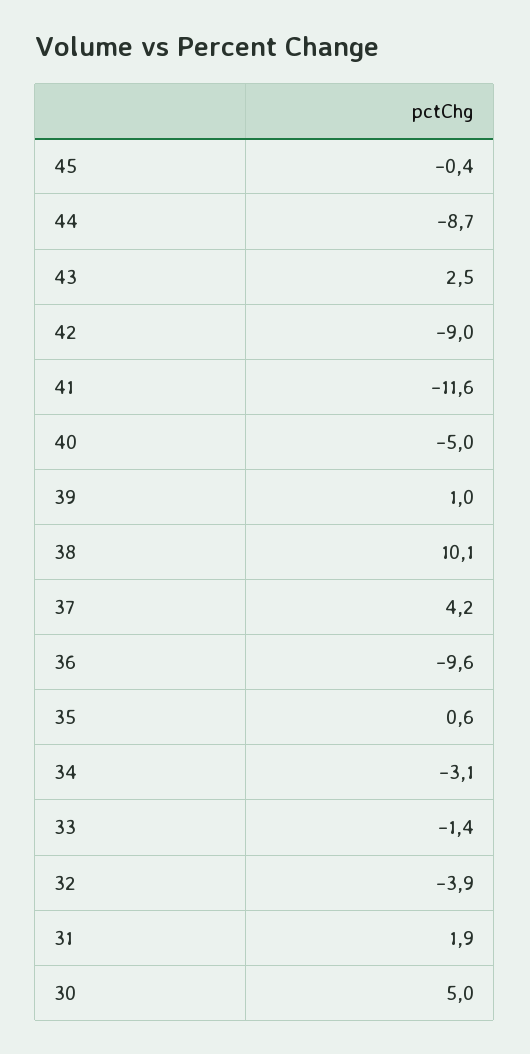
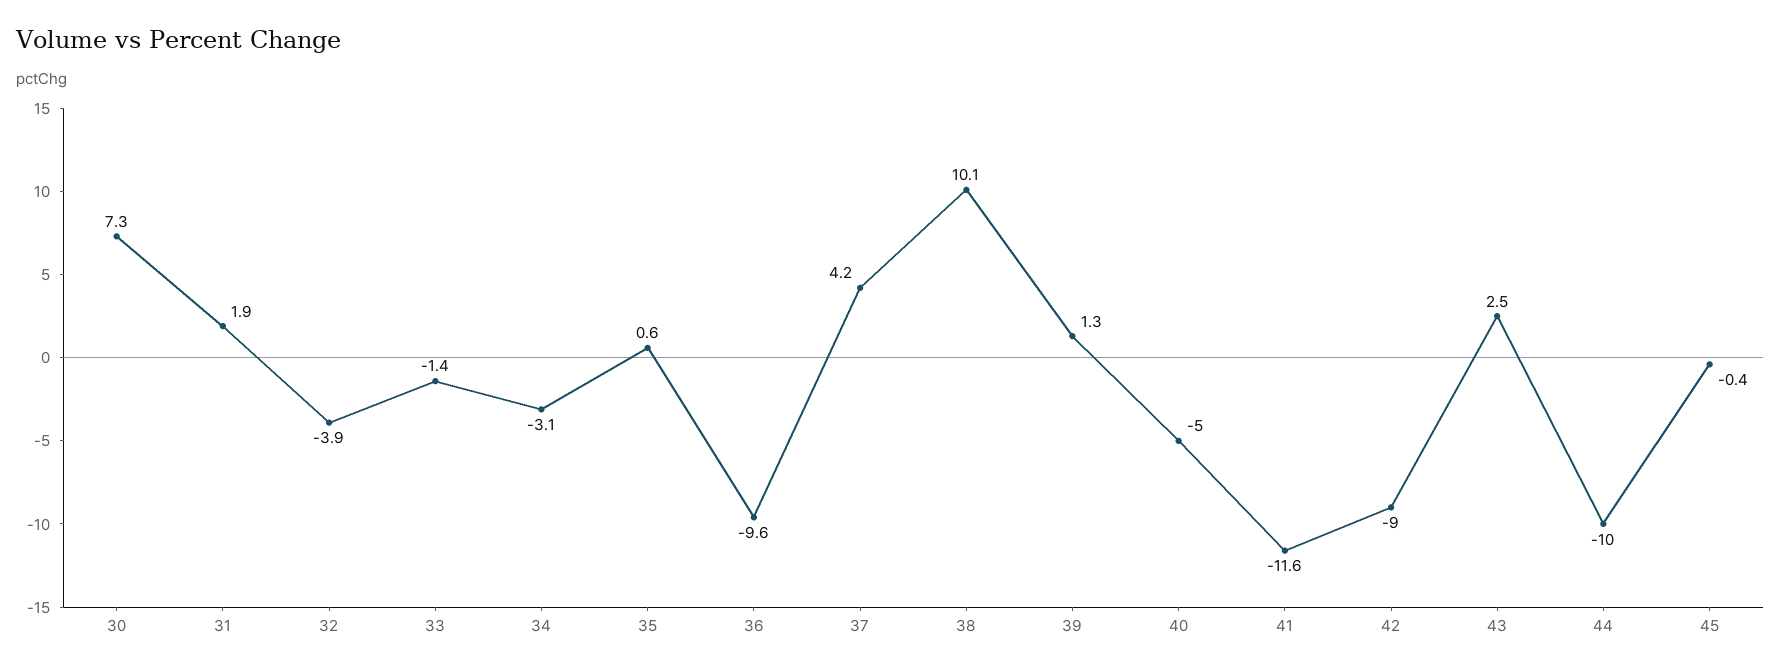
  {
    "45": -0.4,
-   "44": -8.7,
+   "44": -10,
    "43": 2.5,
    "42": -9,
    "41": -11.6,
    "40": -5,
-   "39": 1,
+   "39": 1.3,
    "38": 10.1,
    "37": 4.2,
    "36": -9.6,
    "35": 0.6,
    "34": -3.1,
    "33": -1.4,
    "32": -3.9,
    "31": 1.9,
-   "30": 5
+   "30": 7.3
  }

